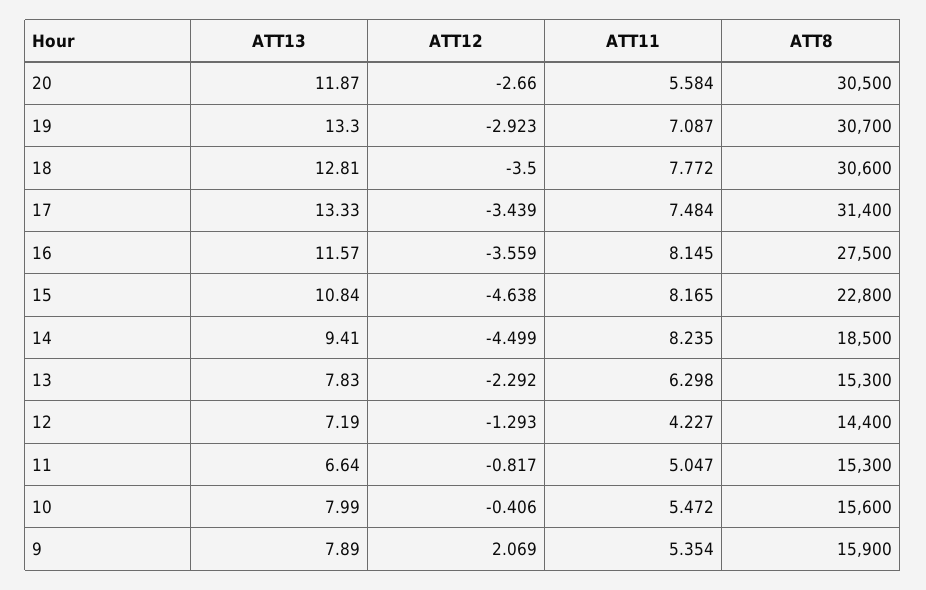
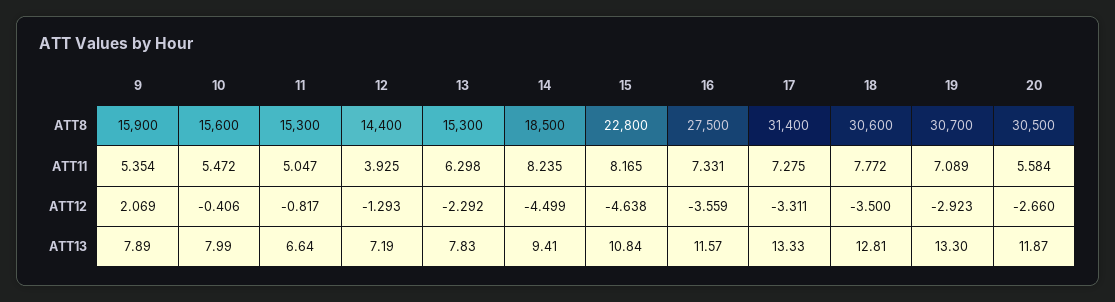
  {
    "ATT13": {
      "20": 11.87,
      "19": 13.3,
      "18": 12.81,
      "17": 13.33,
      "16": 11.57,
      "15": 10.84,
      "14": 9.41,
      "13": 7.83,
      "12": 7.19,
      "11": 6.64,
      "10": 7.99,
      "9": 7.89
    },
    "ATT12": {
      "20": -2.66,
      "19": -2.923,
      "18": -3.5,
-     "17": -3.439,
+     "17": -3.311,
      "16": -3.559,
      "15": -4.638,
      "14": -4.499,
      "13": -2.292,
      "12": -1.293,
      "11": -0.817,
      "10": -0.406,
      "9": 2.069
    },
    "ATT11": {
      "20": 5.584,
-     "19": 7.087,
+     "19": 7.089,
      "18": 7.772,
-     "17": 7.484,
+     "17": 7.275,
-     "16": 8.145,
+     "16": 7.331,
      "15": 8.165,
      "14": 8.235,
      "13": 6.298,
-     "12": 4.227,
+     "12": 3.925,
      "11": 5.047,
      "10": 5.472,
      "9": 5.354
    },
    "ATT8": {
      "20": 30500,
      "19": 30700,
      "18": 30600,
      "17": 31400,
      "16": 27500,
      "15": 22800,
      "14": 18500,
      "13": 15300,
      "12": 14400,
      "11": 15300,
      "10": 15600,
      "9": 15900
    }
  }

